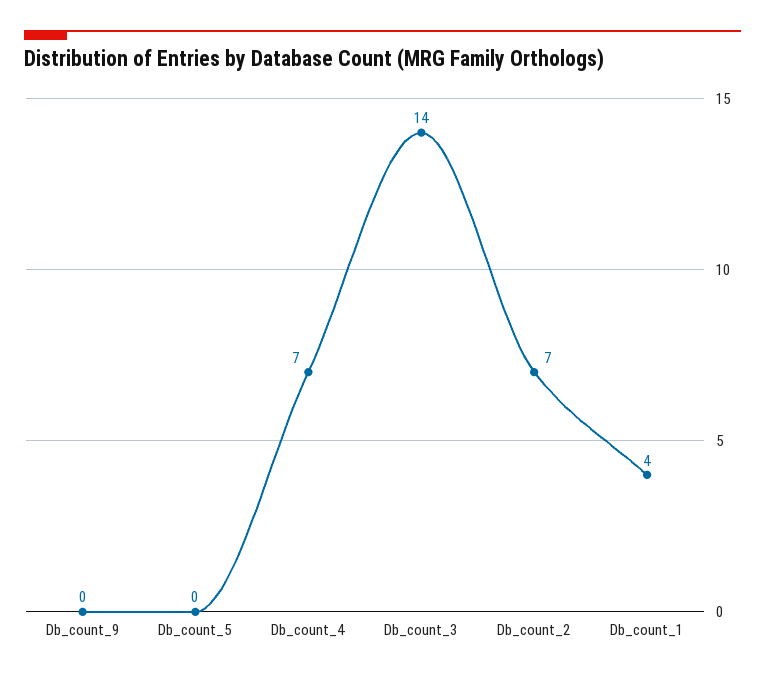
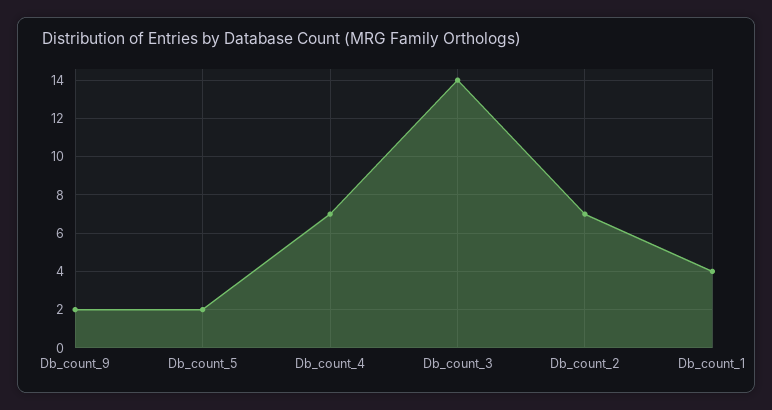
  {
-   "Db_count_9": 0,
+   "Db_count_9": 2,
-   "Db_count_5": 0,
+   "Db_count_5": 2,
    "Db_count_4": 7,
    "Db_count_3": 14,
    "Db_count_2": 7,
    "Db_count_1": 4
  }

